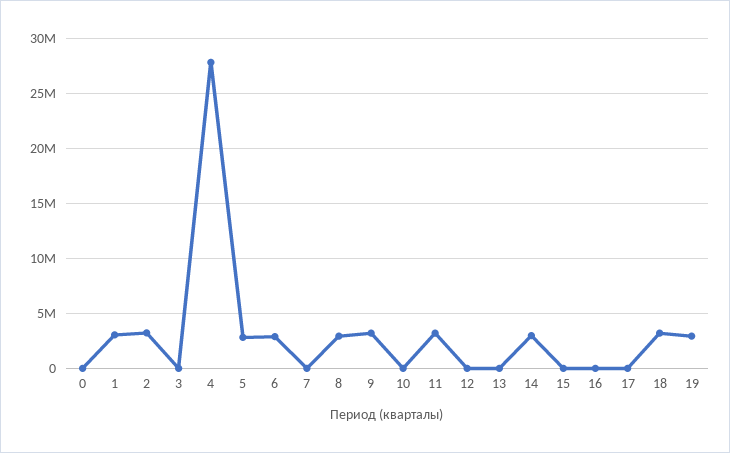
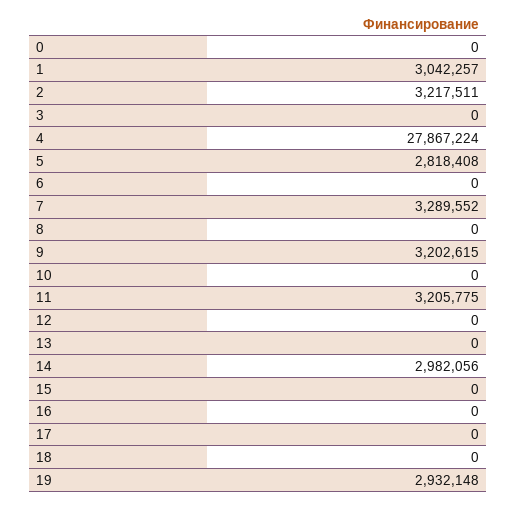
  {
    "0": 0,
    "1": 3042257,
    "2": 3217511,
    "3": 0,
    "4": 27867224,
    "5": 2818408,
-   "6": 3000000,
+   "6": 0,
-   "7": 0,
+   "7": 3289552,
-   "8": 3000000,
+   "8": 0,
    "9": 3202615,
    "10": 0,
    "11": 3205775,
    "12": 0,
    "13": 0,
    "14": 2982056,
    "15": 0,
    "16": 0,
    "17": 0,
-   "18": 3000000,
+   "18": 0,
    "19": 2932148
  }

